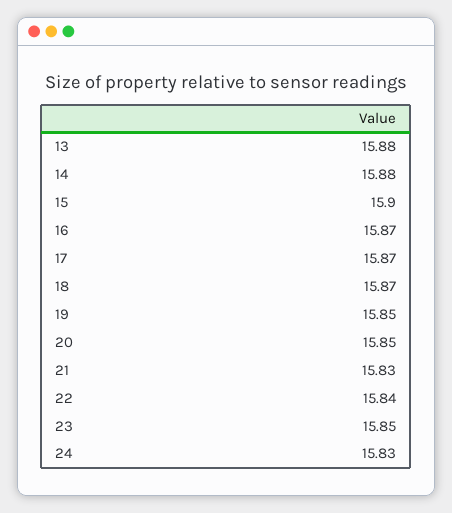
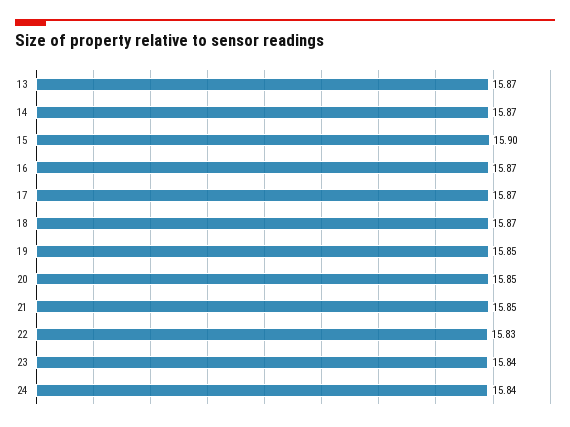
  {
-   "13": 15.88,
+   "13": 15.87,
-   "14": 15.88,
+   "14": 15.87,
    "15": 15.9,
    "16": 15.87,
    "17": 15.87,
    "18": 15.87,
    "19": 15.85,
    "20": 15.85,
-   "21": 15.83,
+   "21": 15.85,
-   "22": 15.84,
+   "22": 15.83,
-   "23": 15.85,
+   "23": 15.84,
-   "24": 15.83
+   "24": 15.84
  }

